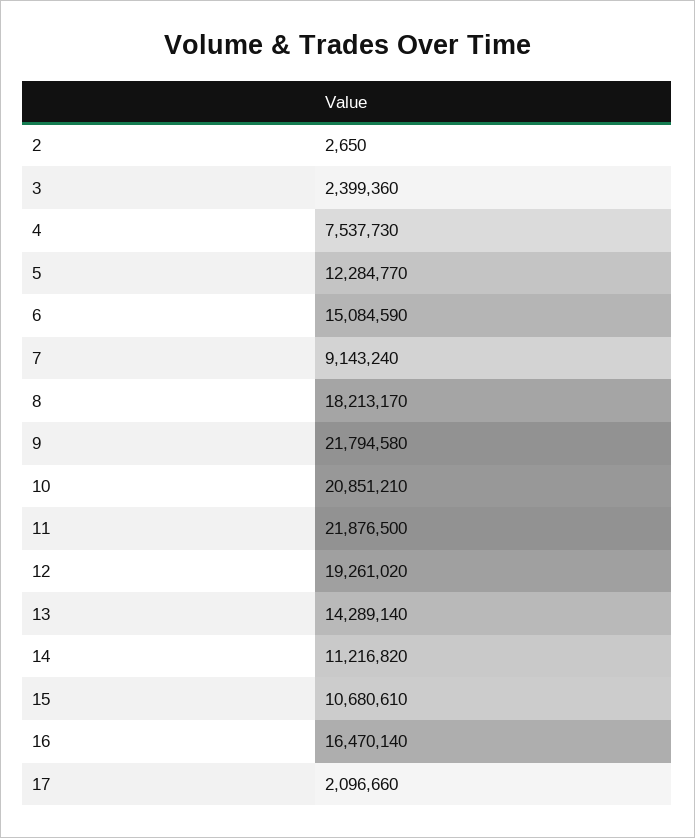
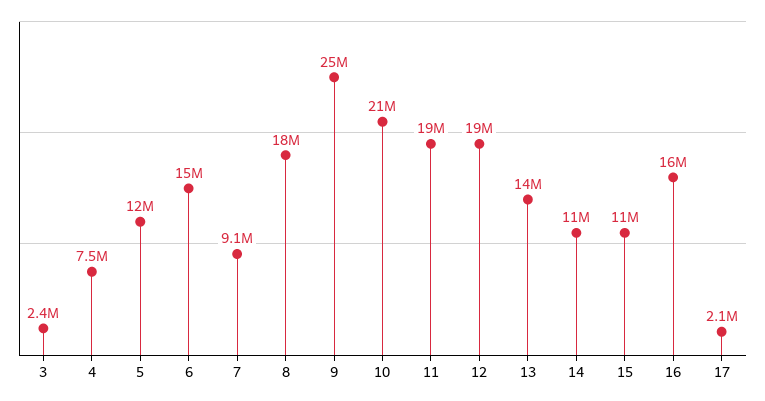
  {
-   "2": 2650,
    "3": 2399360,
    "4": 7537730,
    "5": 12284770,
    "6": 15084590,
    "7": 9143240,
    "8": 18213170,
-   "9": 21794580,
+   "9": 25000000,
    "10": 20851210,
-   "11": 21876500,
+   "11": 19000000,
    "12": 19261020,
    "13": 14289140,
    "14": 11216820,
    "15": 10680610,
    "16": 16470140,
    "17": 2096660
  }

